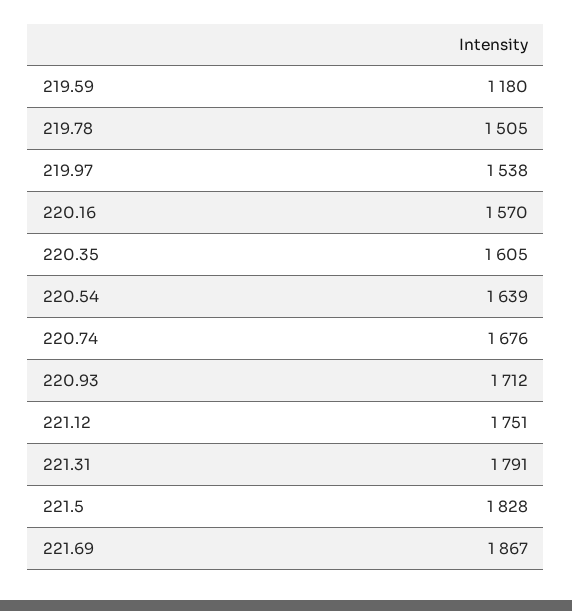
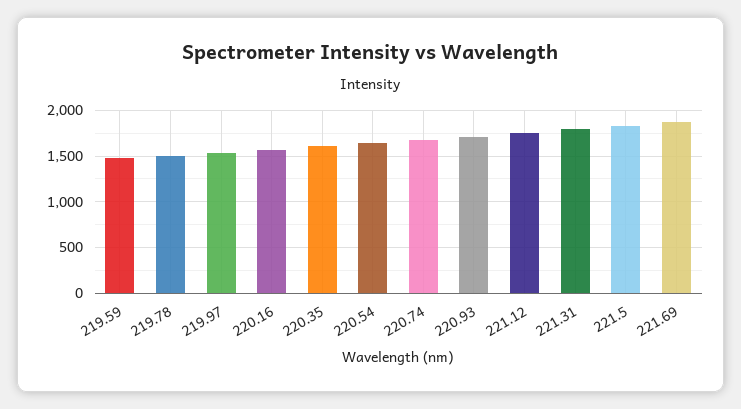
  {
-   "219.59": 1180,
+   "219.59": 1500,
    "219.78": 1505,
    "219.97": 1538,
    "220.16": 1570,
    "220.35": 1605,
    "220.54": 1639,
    "220.74": 1676,
    "220.93": 1712,
    "221.12": 1751,
    "221.31": 1791,
    "221.5": 1828,
    "221.69": 1867
  }

